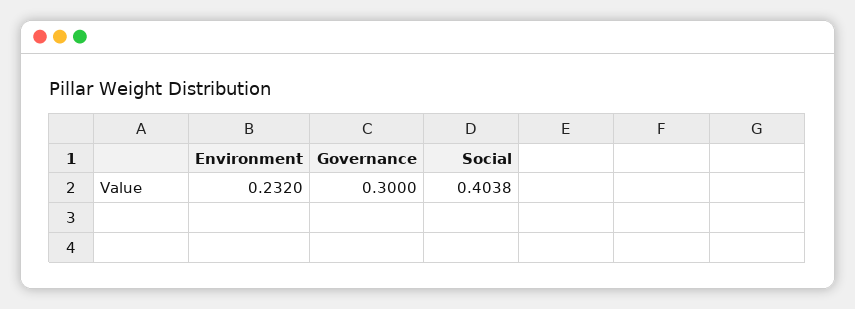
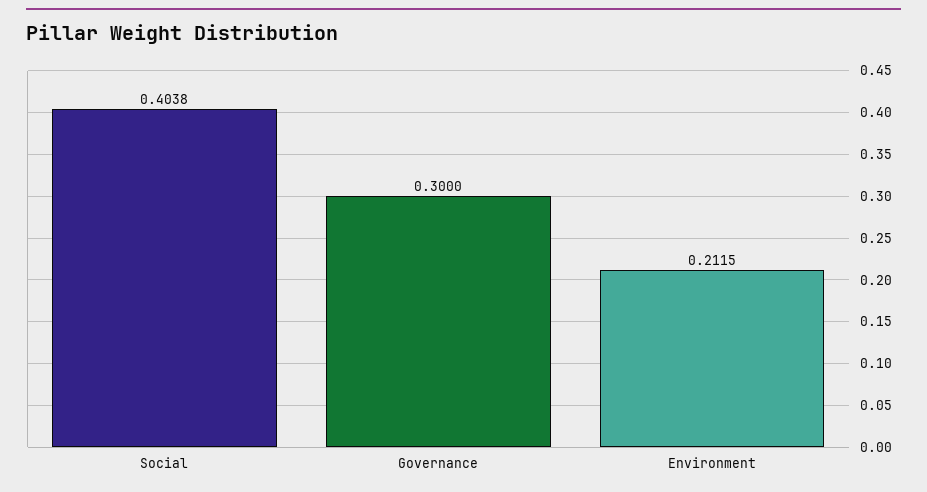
  {
-   "Environment": 0.232,
+   "Environment": 0.2115,
    "Governance": 0.3,
    "Social": 0.4038
  }

